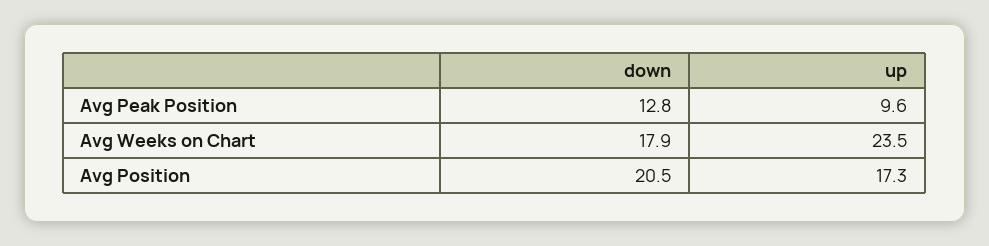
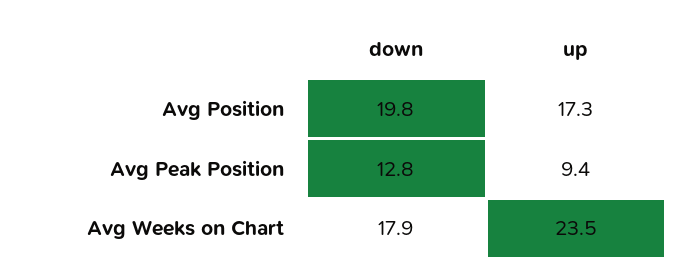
  {
    "down": {
      "Avg Peak Position": 12.8,
      "Avg Weeks on Chart": 17.9,
-     "Avg Position": 20.5
+     "Avg Position": 19.8
    },
    "up": {
-     "Avg Peak Position": 9.6,
+     "Avg Peak Position": 9.4,
      "Avg Weeks on Chart": 23.5,
      "Avg Position": 17.3
    }
  }

